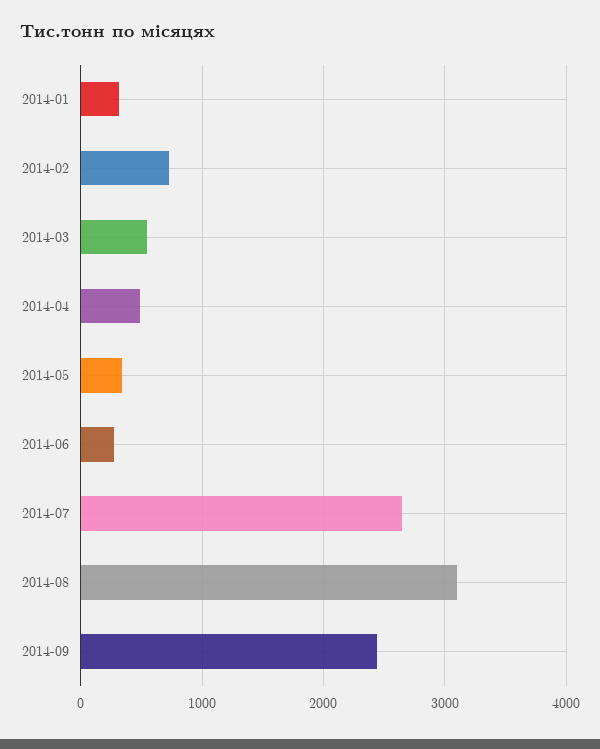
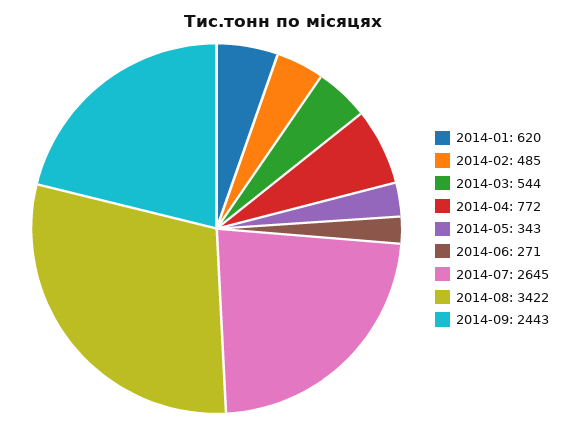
  {
-   "2014-01": 300,
+   "2014-01": 620,
-   "2014-02": 700,
+   "2014-02": 485,
    "2014-03": 544,
-   "2014-04": 500,
+   "2014-04": 772,
    "2014-05": 343,
    "2014-06": 271,
    "2014-07": 2645,
-   "2014-08": 3100,
+   "2014-08": 3422,
    "2014-09": 2443
  }

